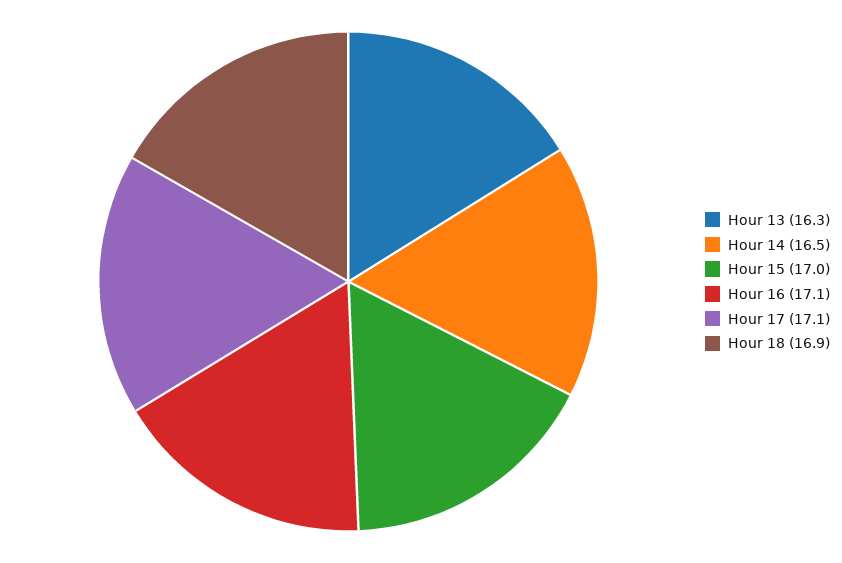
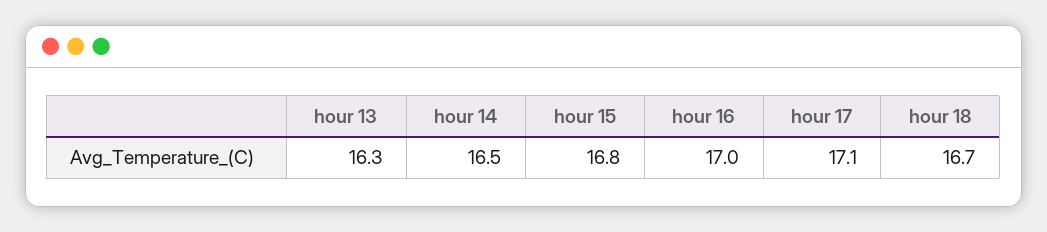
  {
    "Hour 13": 16.3,
    "Hour 14": 16.5,
-   "Hour 15": 17,
+   "Hour 15": 16.8,
-   "Hour 16": 17.1,
+   "Hour 16": 17,
    "Hour 17": 17.1,
-   "Hour 18": 16.9
+   "Hour 18": 16.7
  }

